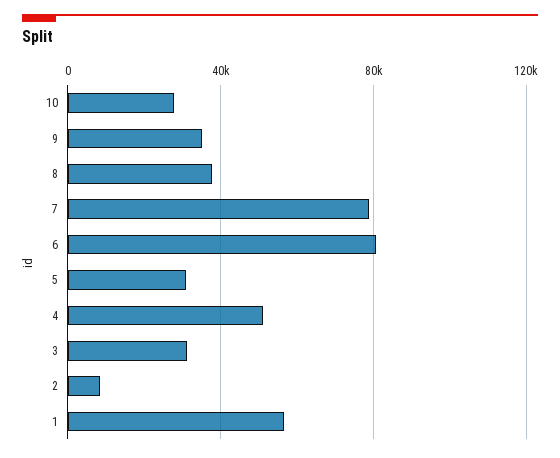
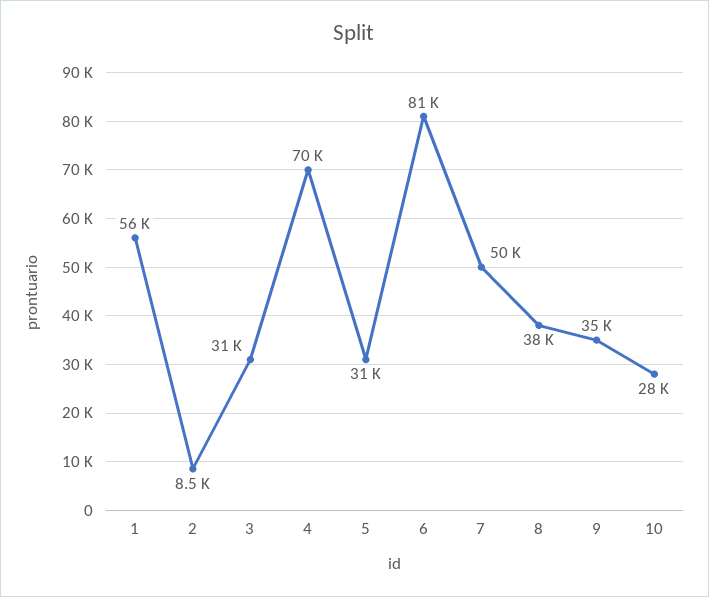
  {
    "10": 28000,
    "9": 35000,
    "8": 38000,
-   "7": 80000,
+   "7": 50000,
    "6": 81000,
    "5": 31000,
-   "4": 50000,
+   "4": 70000,
    "3": 31000,
    "2": 8500,
    "1": 56000
  }

